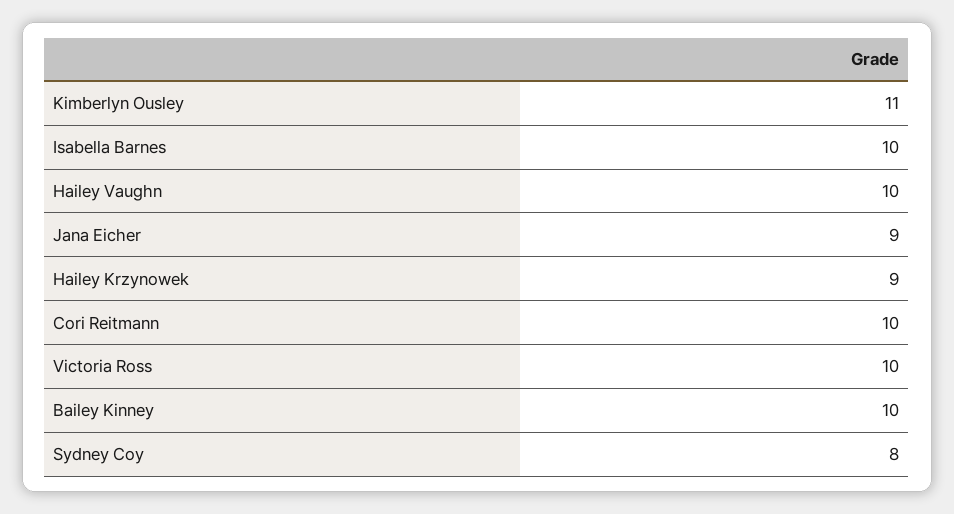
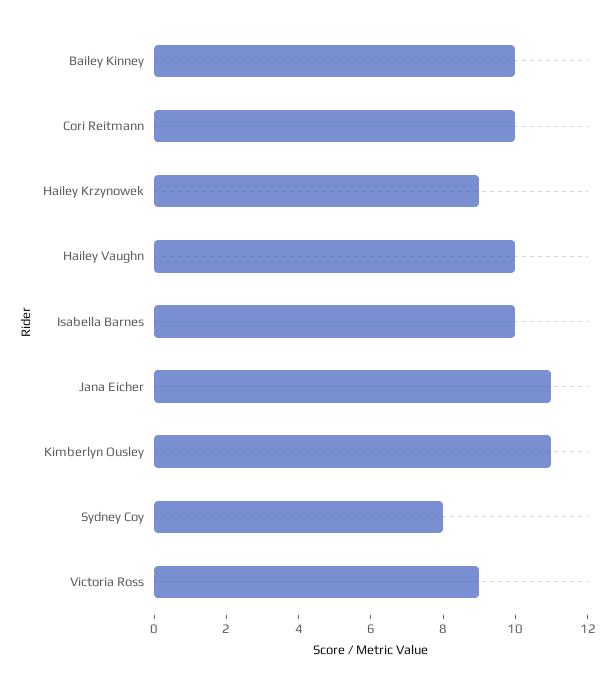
  {
    "Kimberlyn Ousley": 11,
    "Isabella Barnes": 10,
    "Hailey Vaughn": 10,
-   "Jana Eicher": 9,
+   "Jana Eicher": 11,
    "Hailey Krzynowek": 9,
    "Cori Reitmann": 10,
-   "Victoria Ross": 10,
+   "Victoria Ross": 9,
    "Bailey Kinney": 10,
    "Sydney Coy": 8
  }

